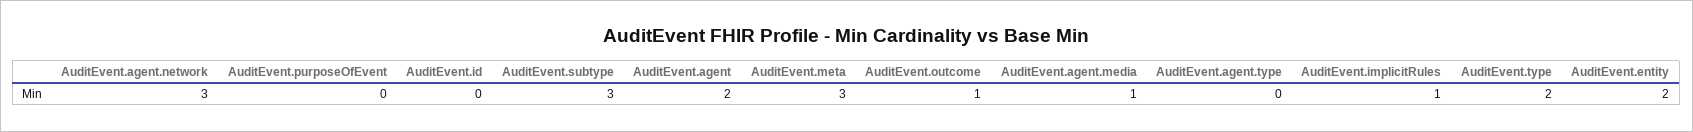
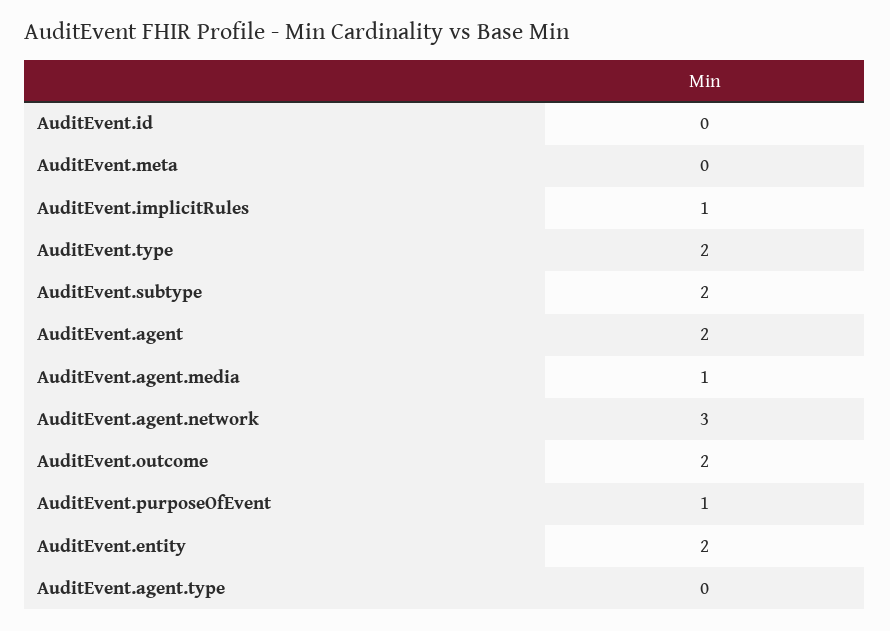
  {
    "AuditEvent.agent.network": 3,
-   "AuditEvent.purposeOfEvent": 0,
+   "AuditEvent.purposeOfEvent": 1,
    "AuditEvent.id": 0,
-   "AuditEvent.subtype": 3,
+   "AuditEvent.subtype": 2,
    "AuditEvent.agent": 2,
-   "AuditEvent.meta": 3,
+   "AuditEvent.meta": 0,
-   "AuditEvent.outcome": 1,
+   "AuditEvent.outcome": 2,
    "AuditEvent.agent.media": 1,
    "AuditEvent.agent.type": 0,
    "AuditEvent.implicitRules": 1,
    "AuditEvent.type": 2,
    "AuditEvent.entity": 2
  }

